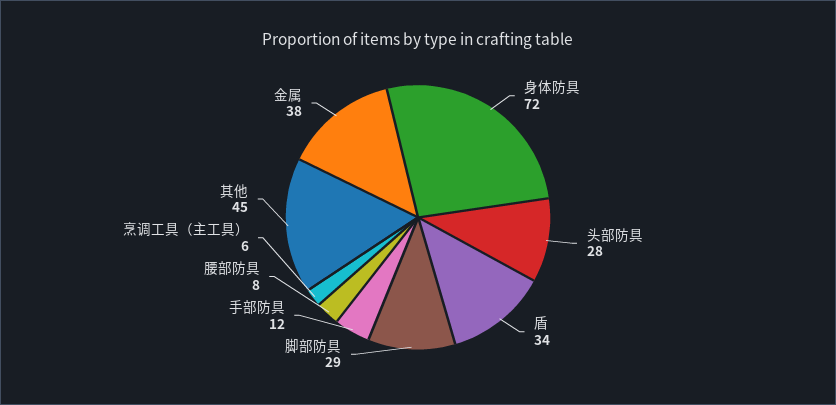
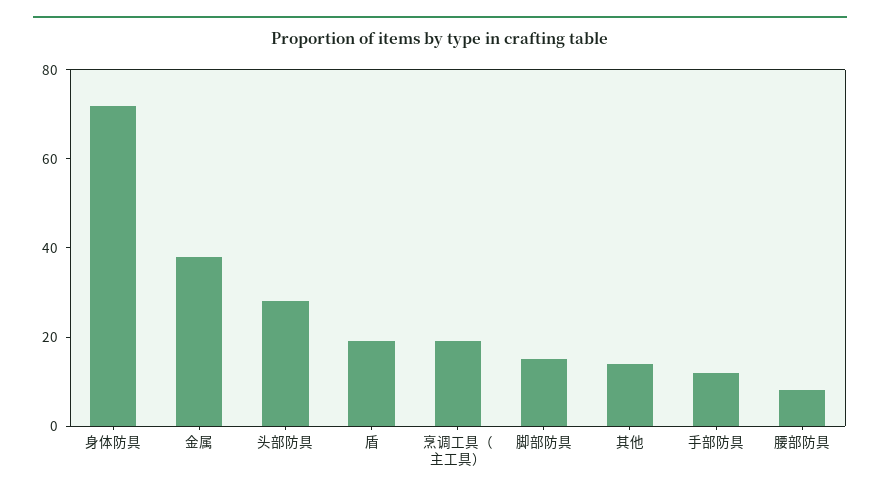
  {
    "身体防具": 72,
    "头部防具": 28,
-   "盾": 34,
+   "盾": 20,
-   "脚部防具": 29,
+   "脚部防具": 15,
    "手部防具": 12,
    "腰部防具": 8,
-   "烹调工具（主工具）": 6,
+   "烹调工具（主工具）": 20,
-   "其他": 45,
+   "其他": 15,
    "金属": 38
  }

